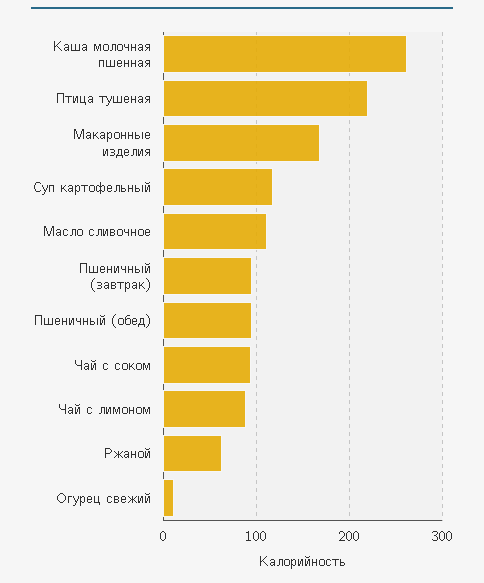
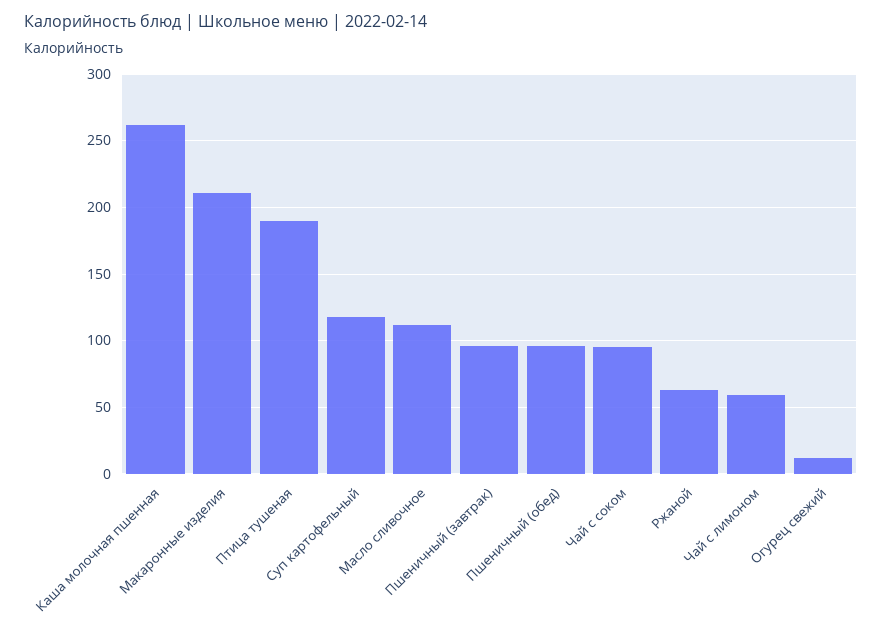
  {
    "Каша молочная пшенная": 260,
-   "Птица тушеная": 220,
+   "Птица тушеная": 190,
-   "Макаронные изделия": 170,
+   "Макаронные изделия": 210,
    "Суп картофельный": 120,
    "Масло сливочное": 110,
    "Пшеничный (завтрак)": 95,
    "Пшеничный (обед)": 95,
    "Чай с соком": 95,
-   "Чай с лимоном": 90,
+   "Чай с лимоном": 60,
    "Ржаной": 65,
    "Огурец свежий": 10
  }

